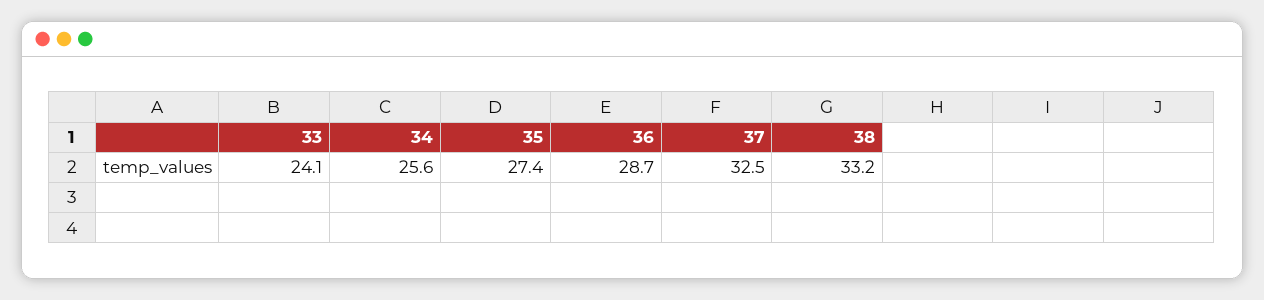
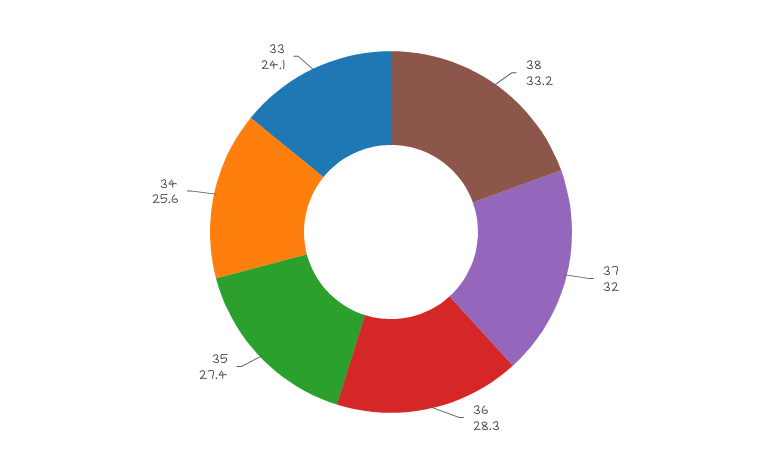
  {
    "33": 24.1,
    "34": 25.6,
    "35": 27.4,
-   "36": 28.7,
+   "36": 28.3,
-   "37": 32.5,
+   "37": 32,
    "38": 33.2
  }

